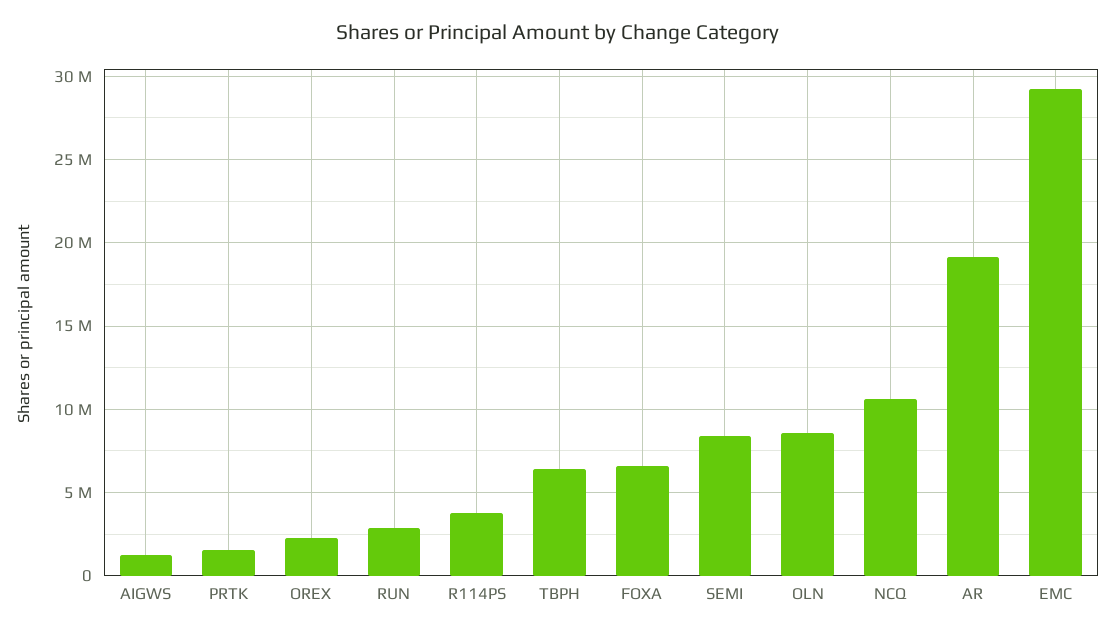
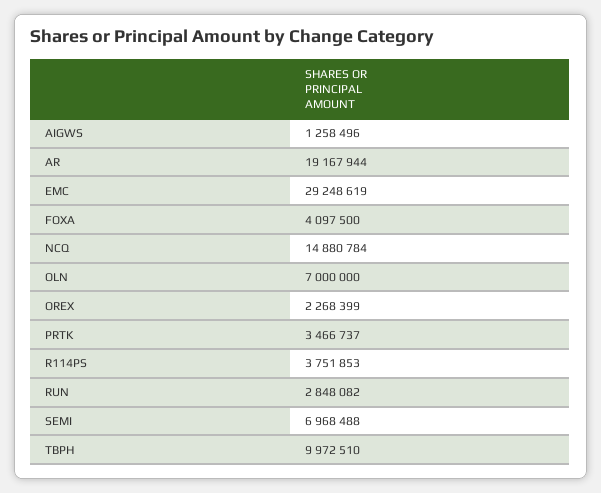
  {
    "AIGWS": 1258496,
-   "PRTK": 1500000,
+   "PRTK": 3466737,
    "OREX": 2268399,
    "RUN": 2848082,
    "R114PS": 3751853,
-   "TBPH": 6500000,
+   "TBPH": 9972510,
-   "FOXA": 6500000,
+   "FOXA": 4097500,
-   "SEMI": 8500000,
+   "SEMI": 6968488,
-   "OLN": 8500000,
+   "OLN": 7000000,
-   "NCQ": 10500000,
+   "NCQ": 14880784,
    "AR": 19167944,
    "EMC": 29248619
  }

